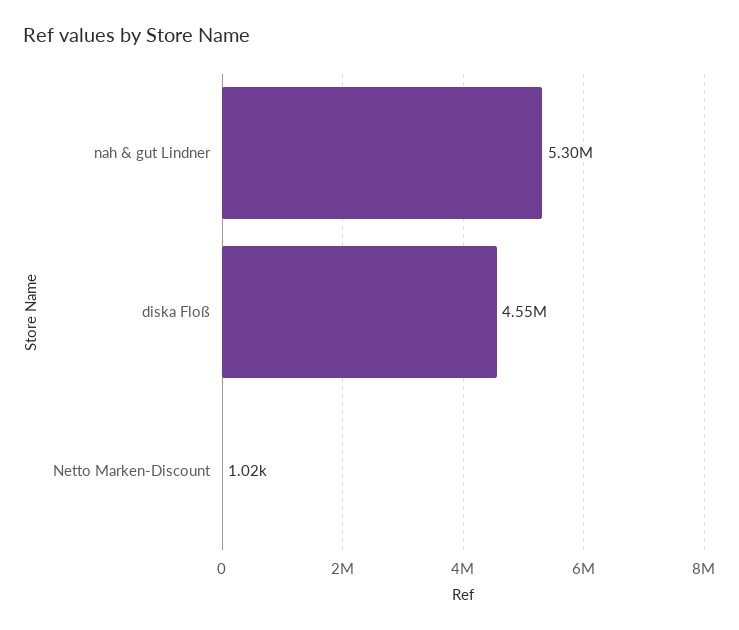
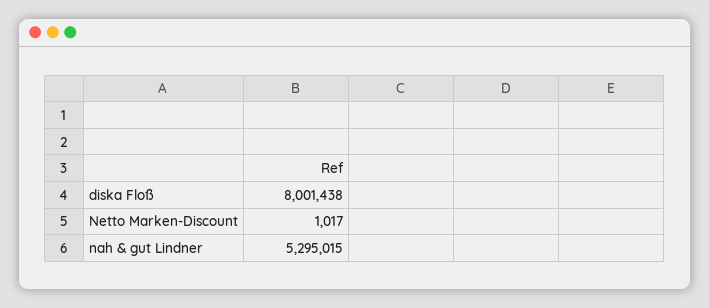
  {
    "nah & gut Lindner": 5295015,
-   "diska Floß": 4550000,
+   "diska Floß": 8001438,
    "Netto Marken-Discount": 1017
  }

